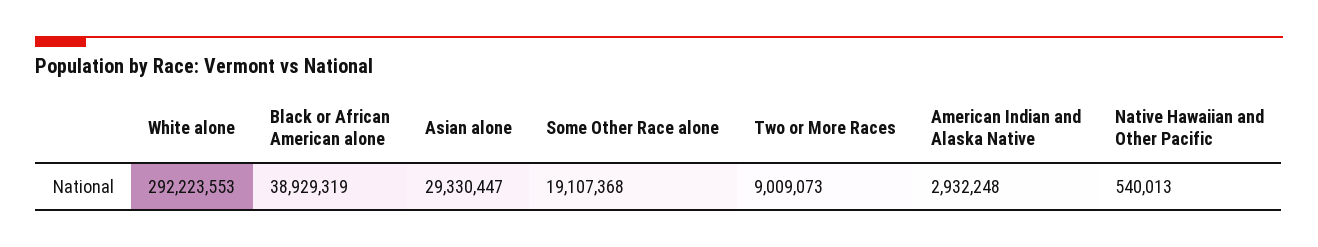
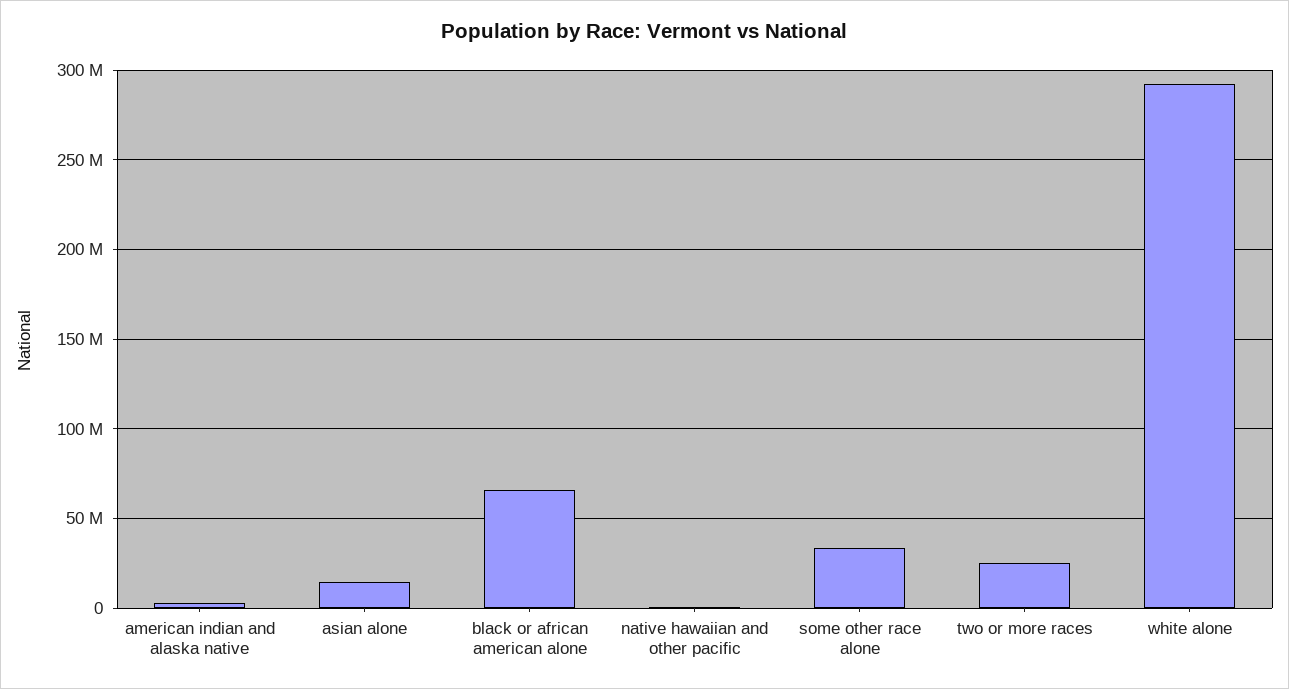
  {
    "White alone": 292223553,
-   "Black or African American alone": 38929319,
+   "Black or African American alone": 65000000,
-   "Asian alone": 29330447,
+   "Asian alone": 15000000,
-   "Some Other Race alone": 19107368,
+   "Some Other Race alone": 35000000,
-   "Two or More Races": 9009073,
+   "Two or More Races": 25000000,
    "American Indian and Alaska Native": 2932248,
    "Native Hawaiian and Other Pacific": 540013
  }

